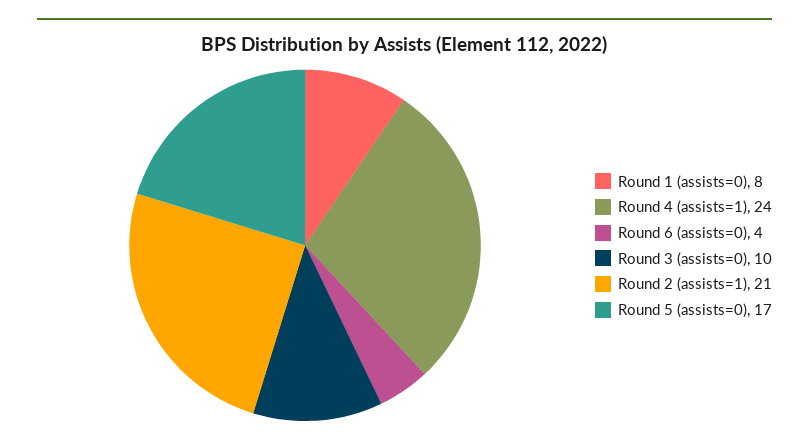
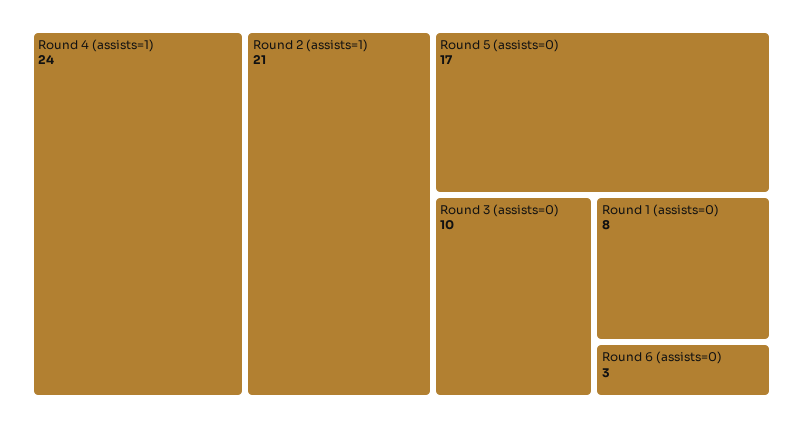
  {
    "Round 1 (assists=0)": 8,
    "Round 4 (assists=1)": 24,
-   "Round 6 (assists=0)": 4,
+   "Round 6 (assists=0)": 3,
    "Round 3 (assists=0)": 10,
    "Round 2 (assists=1)": 21,
    "Round 5 (assists=0)": 17
  }

